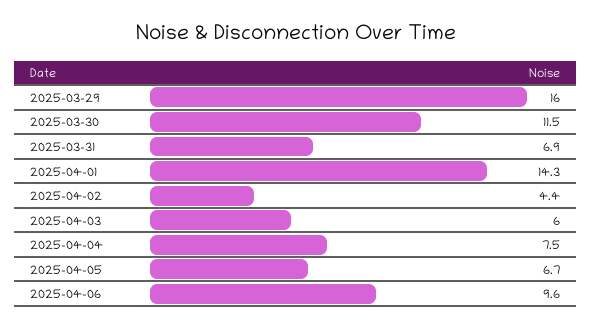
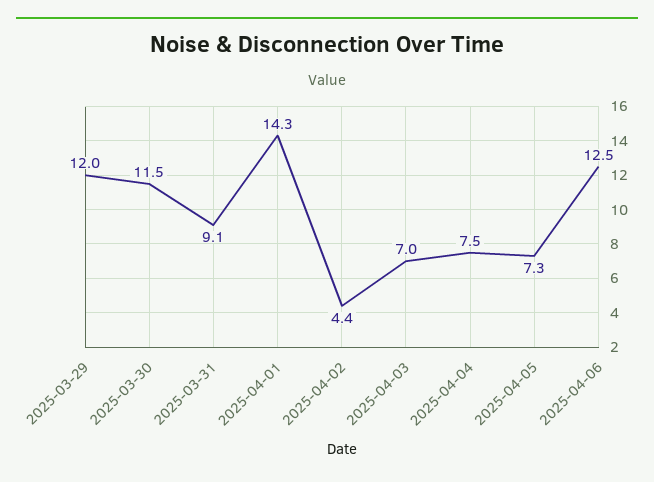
  {
-   "2025-03-29": 16,
+   "2025-03-29": 12,
    "2025-03-30": 11.5,
-   "2025-03-31": 6.9,
+   "2025-03-31": 9.1,
    "2025-04-01": 14.3,
    "2025-04-02": 4.4,
-   "2025-04-03": 6,
+   "2025-04-03": 7,
    "2025-04-04": 7.5,
-   "2025-04-05": 6.7,
+   "2025-04-05": 7.3,
-   "2025-04-06": 9.6
+   "2025-04-06": 12.5
  }

